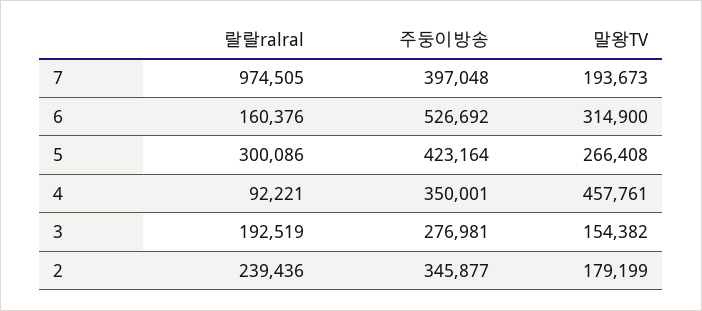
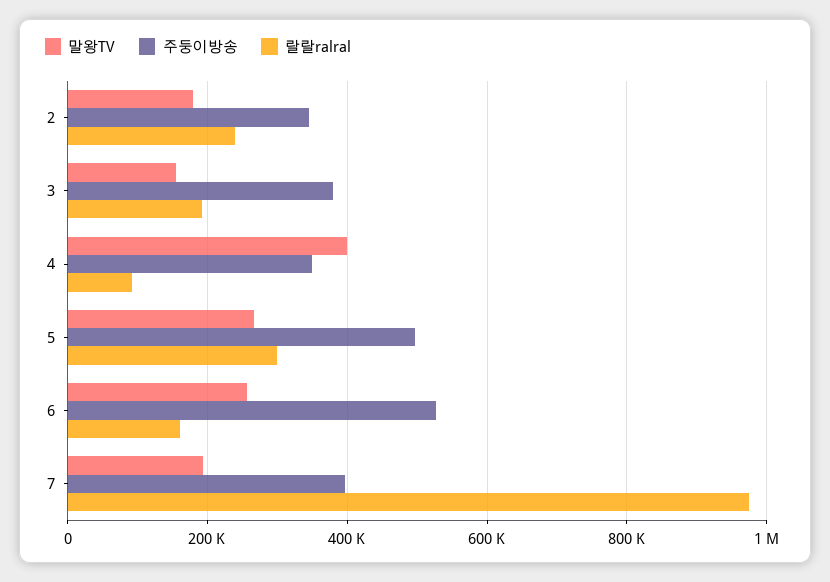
  {
    "랄랄ralral": {
      "7": 974505,
      "6": 160376,
      "5": 300086,
      "4": 92221,
      "3": 192519,
      "2": 239436
    },
    "주둥이방송": {
      "7": 397048,
      "6": 526692,
-     "5": 423164,
+     "5": 500000,
      "4": 350001,
-     "3": 276981,
+     "3": 380000,
      "2": 345877
    },
    "말왕TV": {
      "7": 193673,
-     "6": 314900,
+     "6": 260000,
      "5": 266408,
-     "4": 457761,
+     "4": 400000,
      "3": 154382,
      "2": 179199
    }
  }

